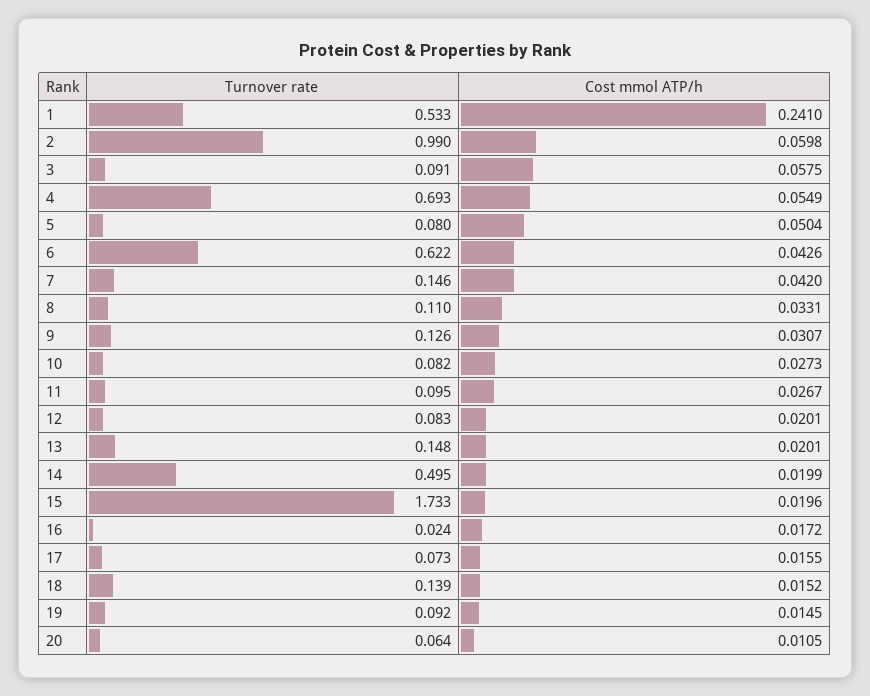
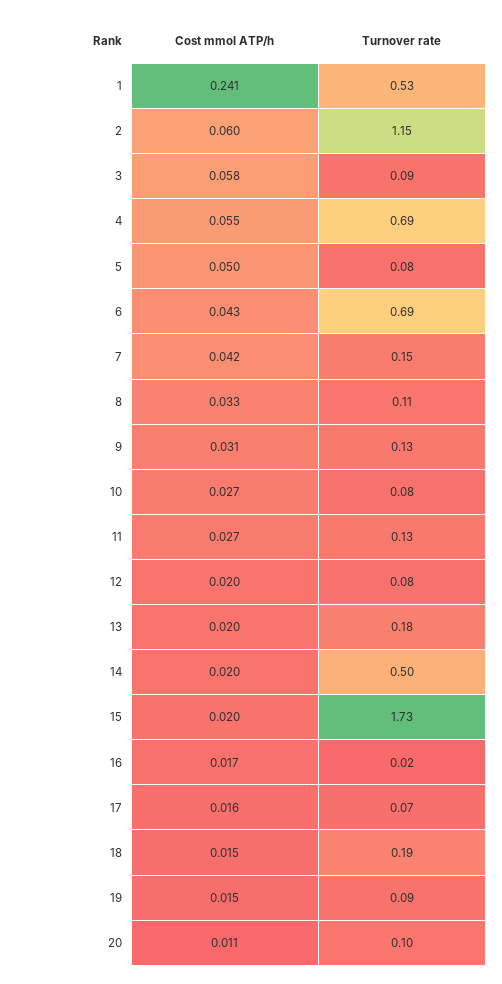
  {
    "Turnover rate": {
      "1": 0.533,
-     "2": 0.99,
+     "2": 1.15,
      "3": 0.091,
      "4": 0.693,
      "5": 0.08,
-     "6": 0.622,
+     "6": 0.69,
      "7": 0.146,
      "8": 0.11,
      "9": 0.126,
      "10": 0.082,
-     "11": 0.095,
+     "11": 0.13,
      "12": 0.083,
-     "13": 0.148,
+     "13": 0.18,
      "14": 0.495,
      "15": 1.733,
      "16": 0.024,
      "17": 0.073,
-     "18": 0.139,
+     "18": 0.19,
      "19": 0.092,
-     "20": 0.064
+     "20": 0.1
    },
    "Cost mmol ATP/h": {
      "1": 0.241,
      "2": 0.0598,
      "3": 0.0575,
      "4": 0.0549,
      "5": 0.0504,
      "6": 0.0426,
      "7": 0.042,
      "8": 0.0331,
      "9": 0.0307,
      "10": 0.0273,
      "11": 0.0267,
      "12": 0.0201,
      "13": 0.0201,
      "14": 0.0199,
      "15": 0.0196,
      "16": 0.0172,
      "17": 0.0155,
      "18": 0.0152,
      "19": 0.0145,
      "20": 0.0105
    }
  }

